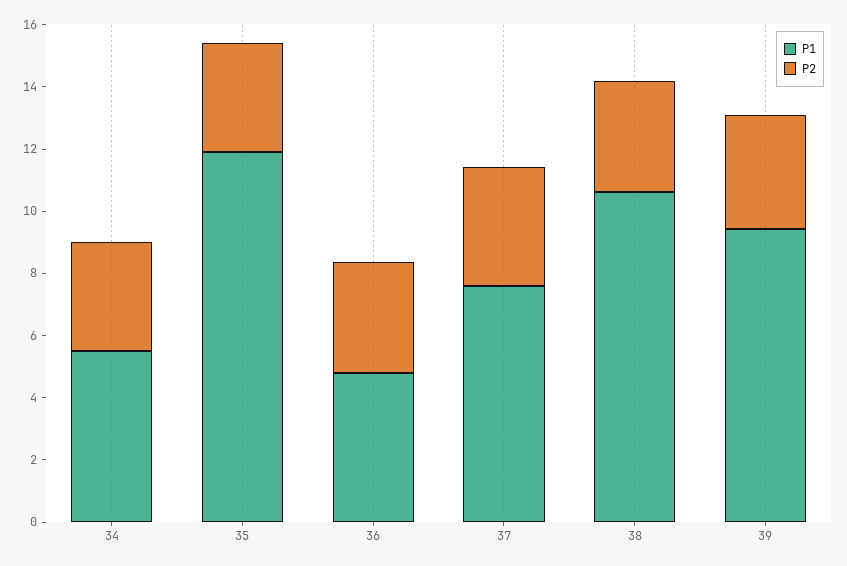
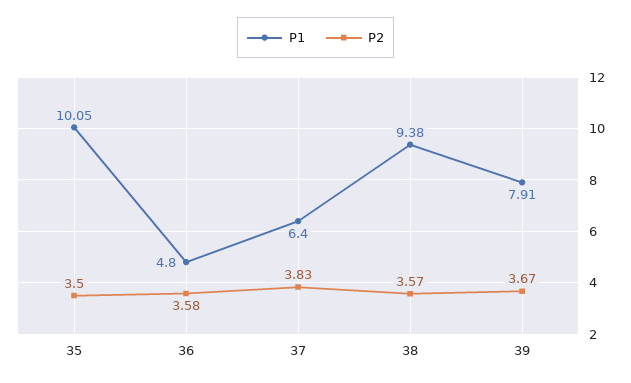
  {
    "P1": {
-     "34": 5.5,
-     "35": 12,
+     "35": 10.05,
      "36": 4.8,
-     "37": 7.5,
+     "37": 6.4,
-     "38": 10.5,
+     "38": 9.38,
-     "39": 9.5
+     "39": 7.91
    },
    "P2": {
-     "34": 3.5,
      "35": 3.5,
      "36": 3.58,
      "37": 3.83,
      "38": 3.57,
      "39": 3.67
    }
  }

